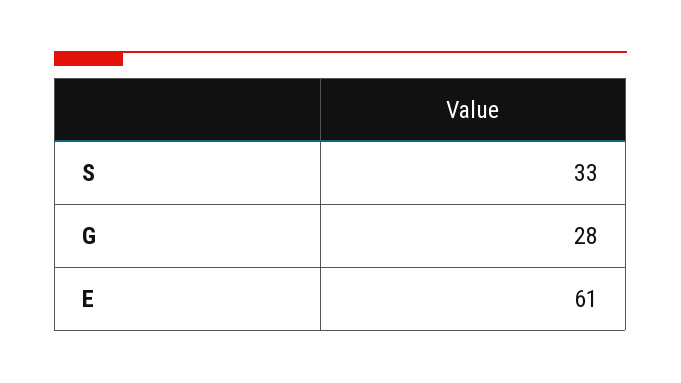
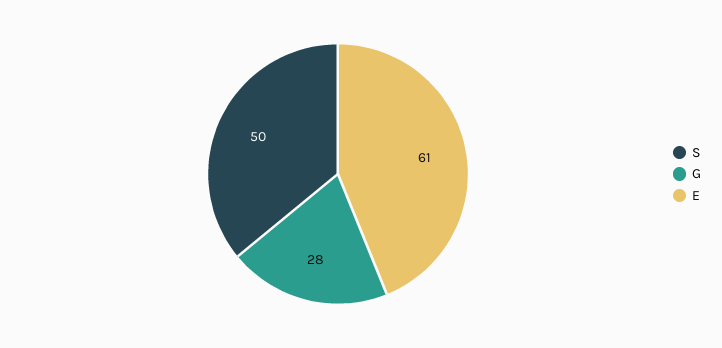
  {
-   "S": 33,
+   "S": 50,
    "G": 28,
    "E": 61
  }

